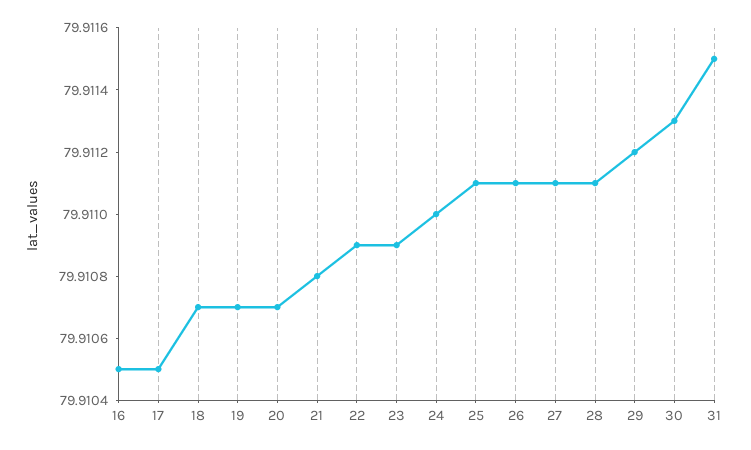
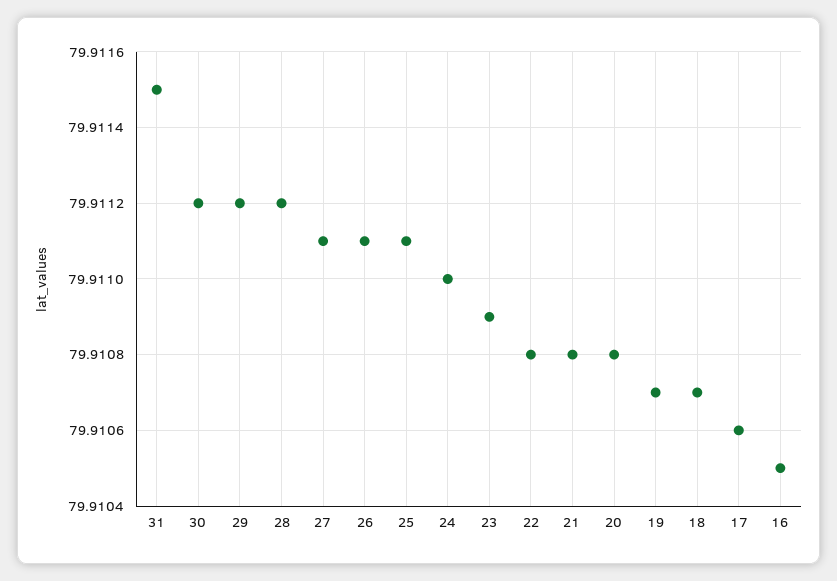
  {
    "16": 79.9105,
-   "17": 79.9105,
+   "17": 79.9106,
    "18": 79.9107,
    "19": 79.9107,
-   "20": 79.9107,
+   "20": 79.9108,
    "21": 79.9108,
-   "22": 79.9109,
+   "22": 79.9108,
    "23": 79.9109,
    "24": 79.911,
    "25": 79.9111,
    "26": 79.9111,
    "27": 79.9111,
-   "28": 79.9111,
+   "28": 79.9112,
    "29": 79.9112,
-   "30": 79.9113,
+   "30": 79.9112,
    "31": 79.9115
  }

